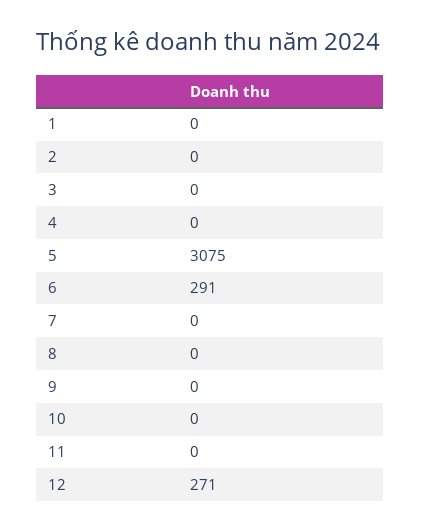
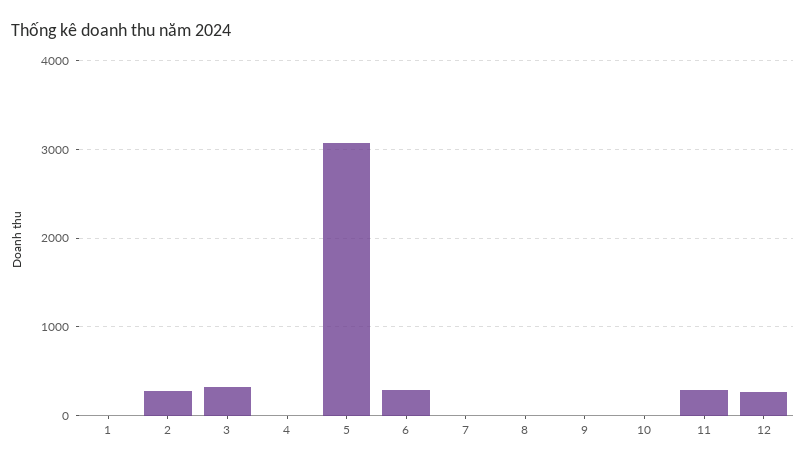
  {
    "1": 0,
-   "2": 0,
+   "2": 300,
-   "3": 0,
+   "3": 300,
    "4": 0,
    "5": 3075,
    "6": 291,
    "7": 0,
    "8": 0,
    "9": 0,
    "10": 0,
-   "11": 0,
+   "11": 300,
    "12": 271
  }

